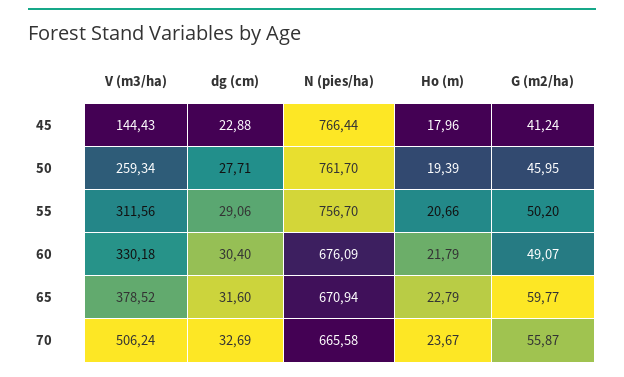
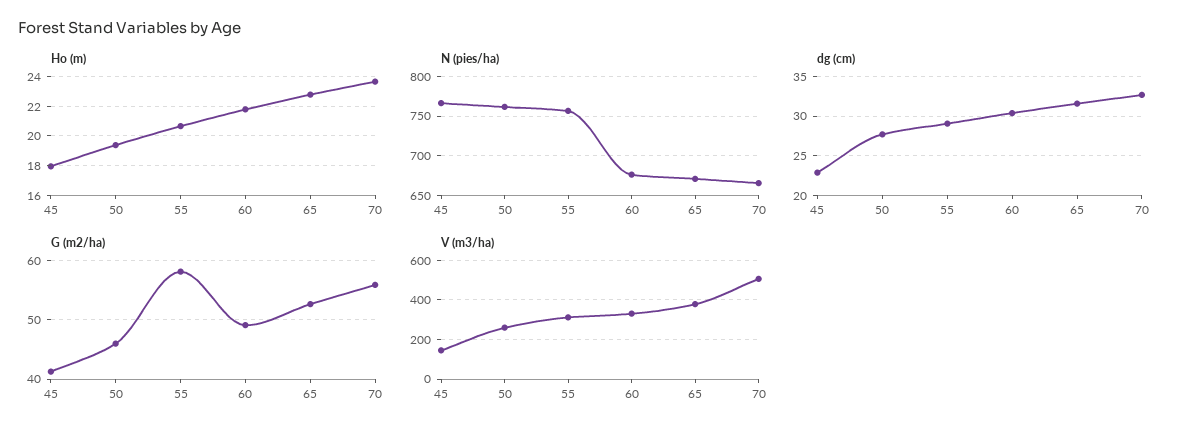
  {
    "V (m3/ha)": {
      "45": 144.43,
      "50": 259.34,
      "55": 311.56,
      "60": 330.18,
      "65": 378.52,
      "70": 506.24
    },
    "dg (cm)": {
      "45": 22.88,
      "50": 27.71,
      "55": 29.06,
      "60": 30.4,
      "65": 31.6,
      "70": 32.69
    },
    "N (pies/ha)": {
      "45": 766.44,
      "50": 761.7,
      "55": 756.7,
      "60": 676.09,
      "65": 670.94,
      "70": 665.58
    },
    "Ho (m)": {
      "45": 17.96,
      "50": 19.39,
      "55": 20.66,
      "60": 21.79,
      "65": 22.79,
      "70": 23.67
    },
    "G (m2/ha)": {
      "45": 41.24,
      "50": 45.95,
-     "55": 50.2,
+     "55": 58,
      "60": 49.07,
-     "65": 59.77,
+     "65": 52,
      "70": 55.87
    }
  }

